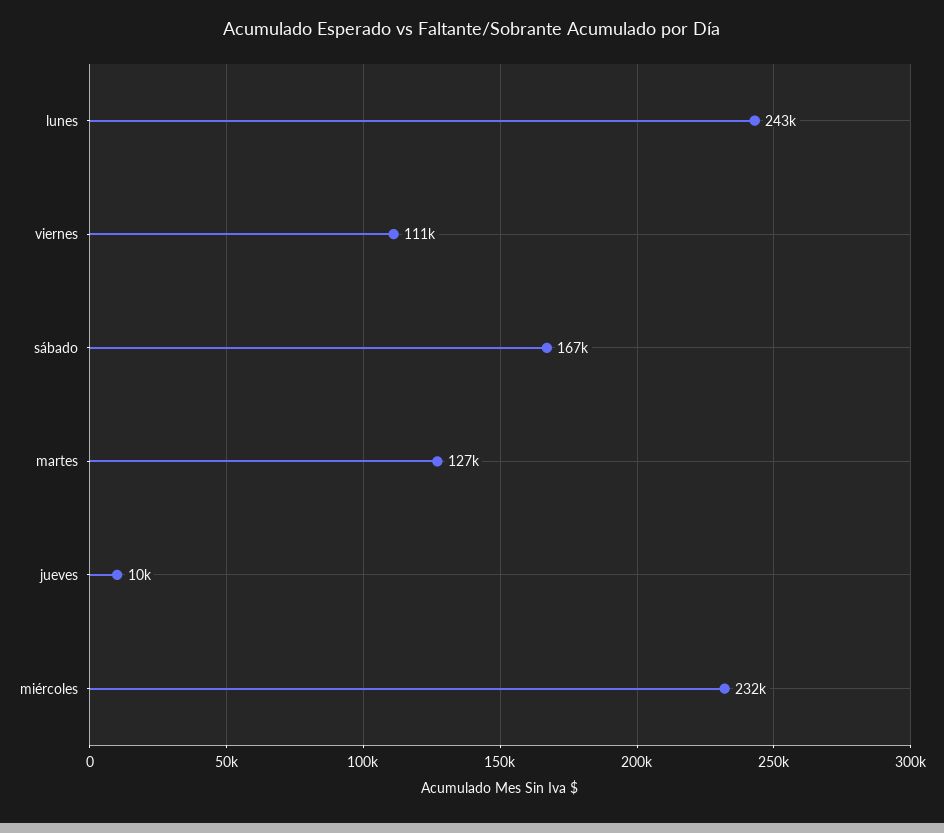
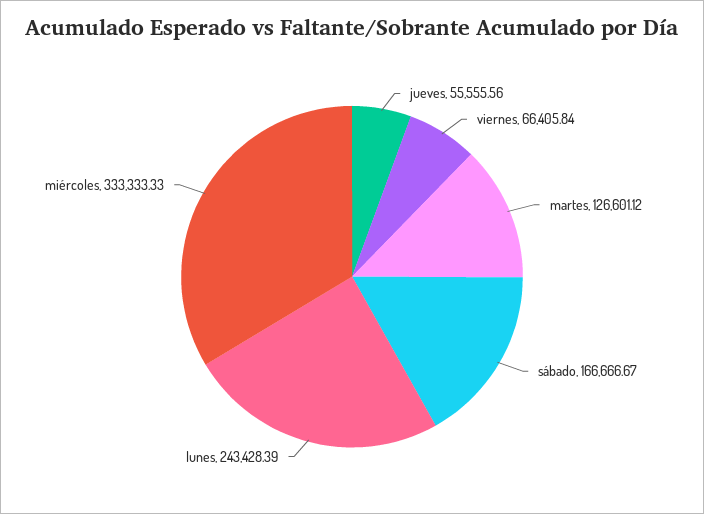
  {
    "lunes": 243428.39,
-   "viernes": 111000,
+   "viernes": 66405.84,
    "sábado": 166666.67,
    "martes": 126601.12,
-   "jueves": 10000,
+   "jueves": 55555.56,
-   "miércoles": 232000
+   "miércoles": 333333.33
  }

